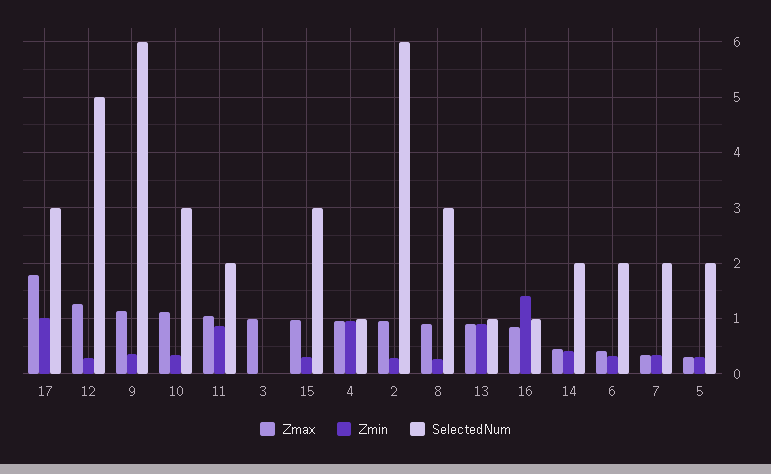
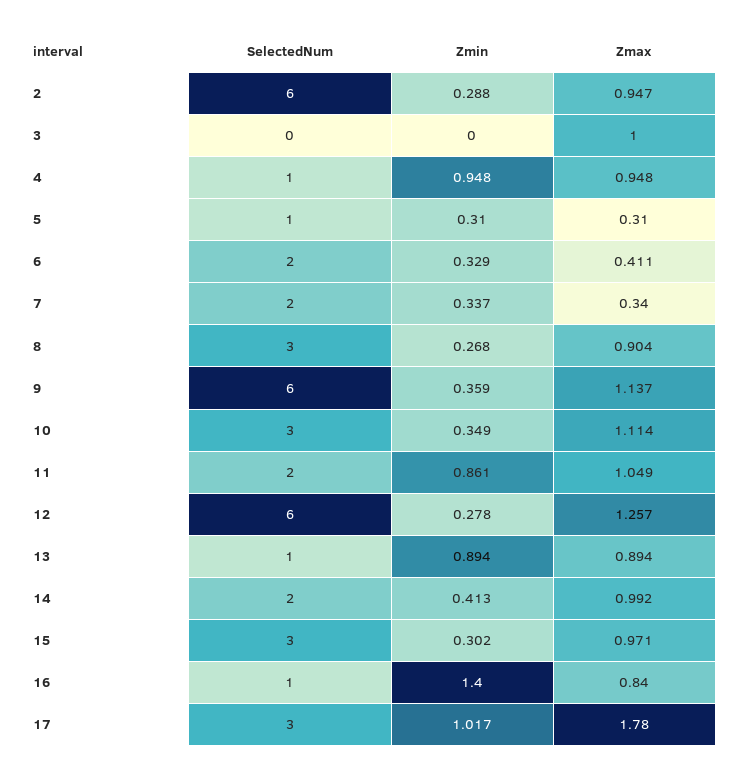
  {
    "Zmax": {
      "17": 1.78,
      "12": 1.257,
      "9": 1.137,
      "10": 1.114,
      "11": 1.049,
      "3": 1,
      "15": 0.971,
      "4": 0.948,
      "2": 0.947,
      "8": 0.904,
      "13": 0.894,
      "16": 0.84,
-     "14": 0.4,
+     "14": 0.992,
      "6": 0.411,
      "7": 0.34,
      "5": 0.31
    },
    "Zmin": {
      "17": 1.017,
      "12": 0.278,
      "9": 0.359,
      "10": 0.349,
      "11": 0.861,
      "3": 0,
      "15": 0.302,
      "4": 0.948,
      "2": 0.288,
      "8": 0.268,
      "13": 0.894,
      "16": 1.4,
      "14": 0.413,
      "6": 0.329,
      "7": 0.337,
      "5": 0.31
    },
    "SelectedNum": {
      "17": 3,
-     "12": 5,
+     "12": 6,
      "9": 6,
      "10": 3,
      "11": 2,
      "3": 0,
      "15": 3,
      "4": 1,
      "2": 6,
      "8": 3,
      "13": 1,
      "16": 1,
      "14": 2,
      "6": 2,
      "7": 2,
-     "5": 2
+     "5": 1
    }
  }

